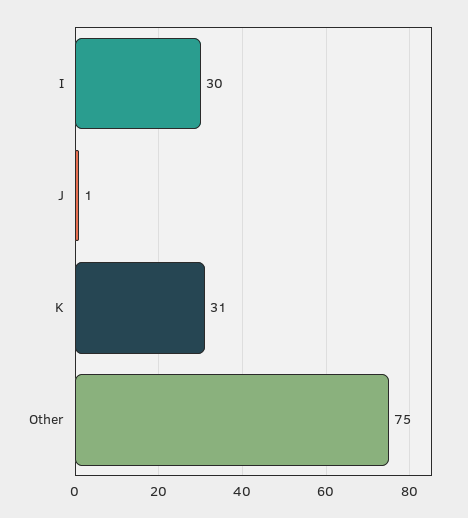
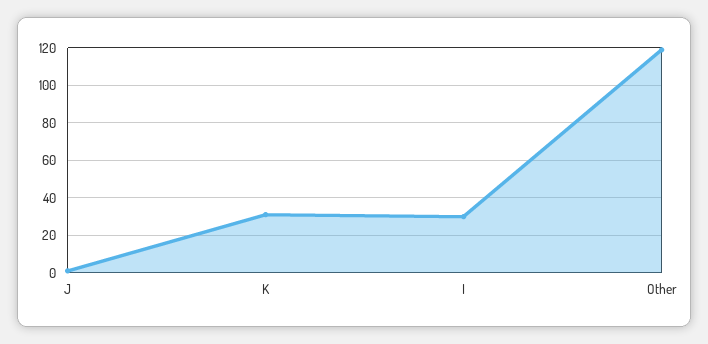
  {
    "I": 30,
    "J": 1,
    "K": 31,
-   "Other": 75
+   "Other": 120
  }

